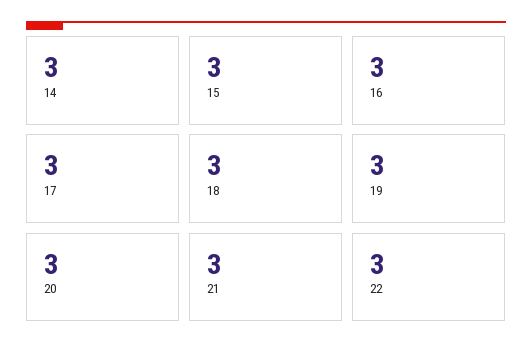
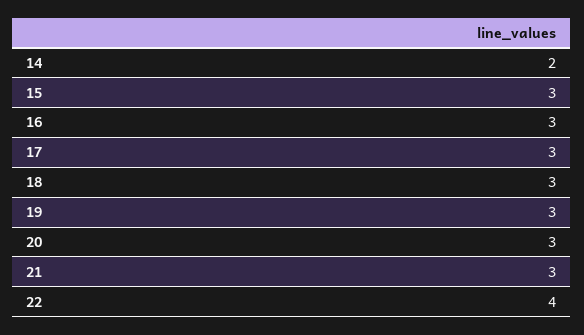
  {
-   "14": 3,
+   "14": 2,
    "15": 3,
    "16": 3,
    "17": 3,
    "18": 3,
    "19": 3,
    "20": 3,
    "21": 3,
-   "22": 3
+   "22": 4
  }

